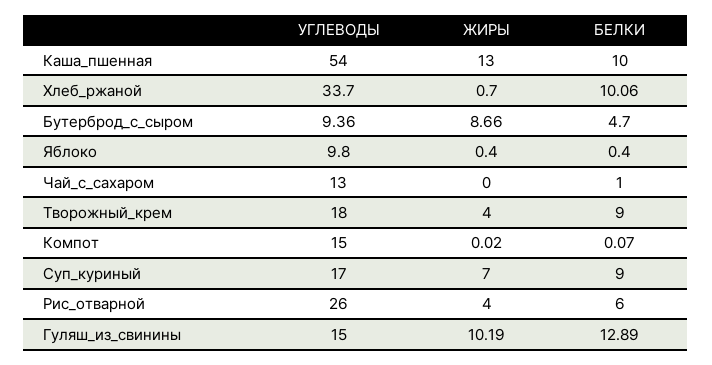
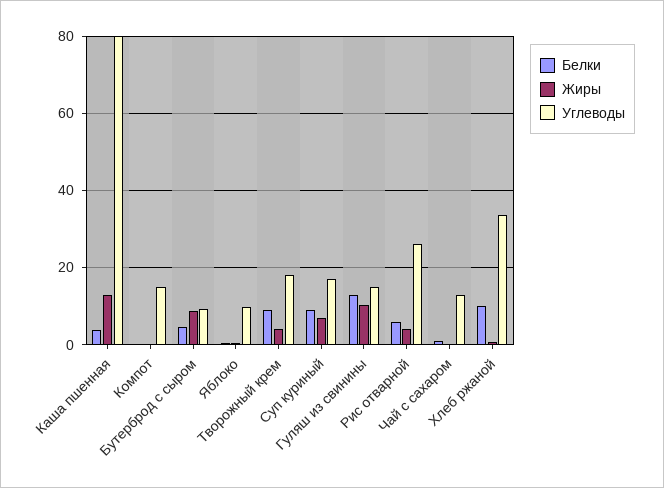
  {
    "УГЛЕВОДЫ": {
-     "Каша_пшенная": 54,
+     "Каша_пшенная": 80,
      "Хлеб_ржаной": 33.7,
      "Бутерброд_с_сыром": 9.36,
      "Яблоко": 9.8,
      "Чай_с_сахаром": 13,
      "Творожный_крем": 18,
      "Компот": 15,
      "Суп_куриный": 17,
      "Рис_отварной": 26,
      "Гуляш_из_свинины": 15
    },
    "ЖИРЫ": {
      "Каша_пшенная": 13,
      "Хлеб_ржаной": 0.7,
      "Бутерброд_с_сыром": 8.66,
      "Яблоко": 0.4,
      "Чай_с_сахаром": 0,
      "Творожный_крем": 4,
      "Компот": 0.02,
      "Суп_куриный": 7,
      "Рис_отварной": 4,
      "Гуляш_из_свинины": 10.19
    },
    "БЕЛКИ": {
-     "Каша_пшенная": 10,
+     "Каша_пшенная": 4,
      "Хлеб_ржаной": 10.06,
      "Бутерброд_с_сыром": 4.7,
      "Яблоко": 0.4,
      "Чай_с_сахаром": 1,
      "Творожный_крем": 9,
      "Компот": 0.07,
      "Суп_куриный": 9,
      "Рис_отварной": 6,
      "Гуляш_из_свинины": 12.89
    }
  }

